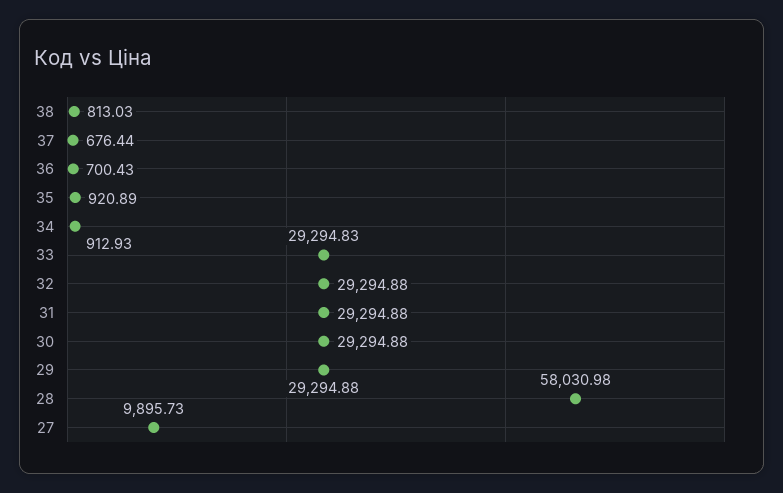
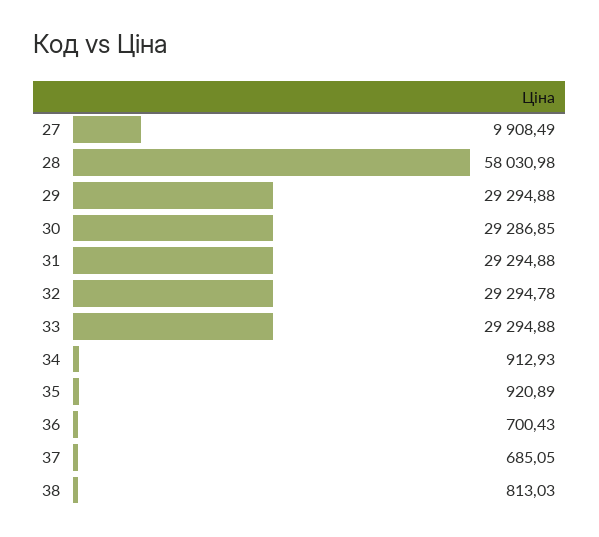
  {
    "38": 813.03,
-   "37": 676.44,
+   "37": 685.05,
    "36": 700.43,
    "35": 920.89,
    "34": 912.93,
-   "33": 29294.83,
+   "33": 29294.88,
-   "32": 29294.88,
+   "32": 29294.78,
    "31": 29294.88,
-   "30": 29294.88,
+   "30": 29286.85,
    "29": 29294.88,
    "28": 58030.98,
-   "27": 9895.73
+   "27": 9908.49
  }

